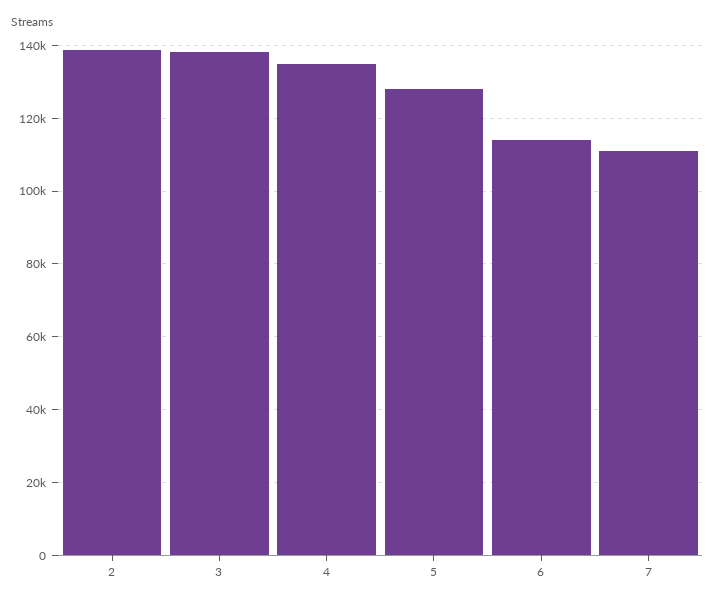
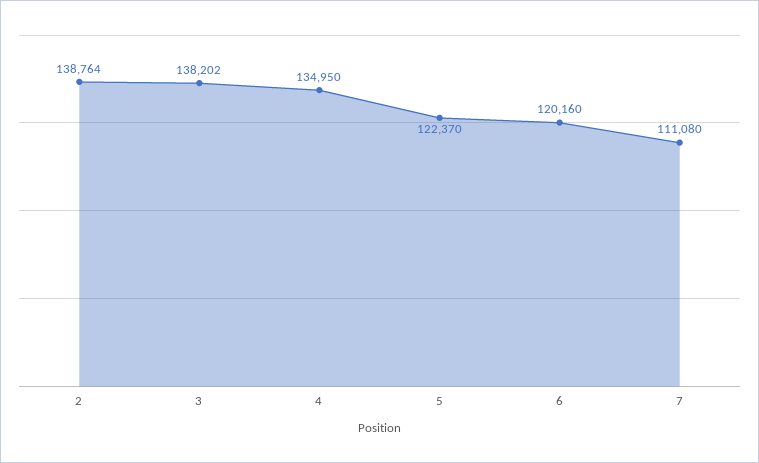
  {
    "2": 138764,
    "3": 138202,
    "4": 134950,
-   "5": 128000,
+   "5": 122370,
-   "6": 114000,
+   "6": 120160,
    "7": 111080
  }

